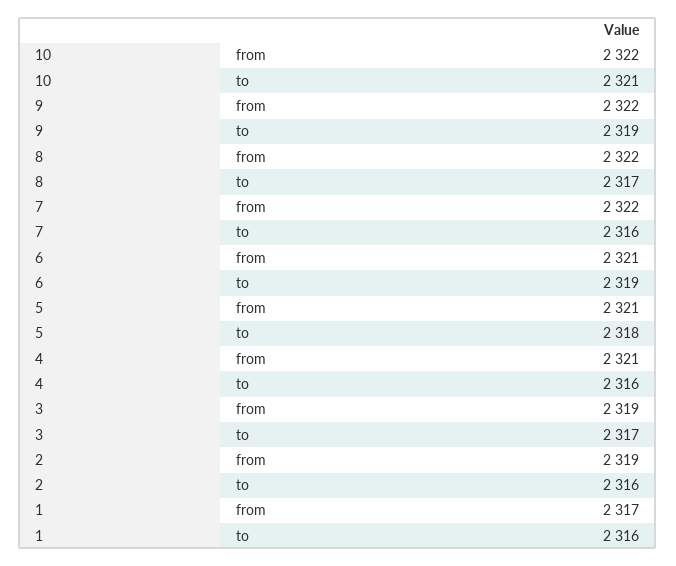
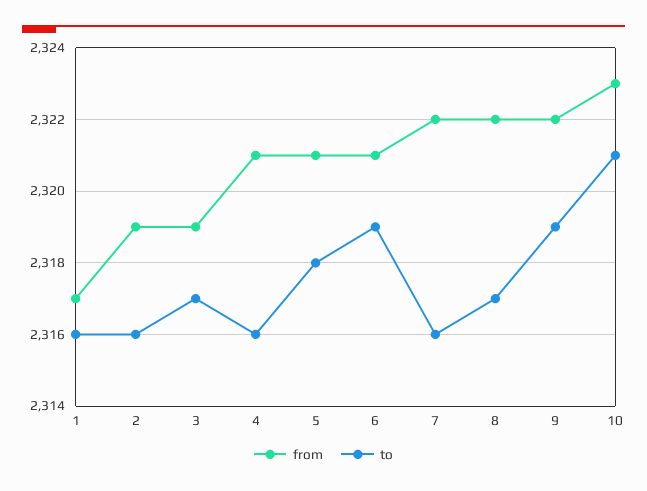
  {
    "from": {
-     "10": 2322,
+     "10": 2323,
      "9": 2322,
      "8": 2322,
      "7": 2322,
      "6": 2321,
      "5": 2321,
      "4": 2321,
      "3": 2319,
      "2": 2319,
      "1": 2317
    },
    "to": {
      "10": 2321,
      "9": 2319,
      "8": 2317,
      "7": 2316,
      "6": 2319,
      "5": 2318,
      "4": 2316,
      "3": 2317,
      "2": 2316,
      "1": 2316
    }
  }

